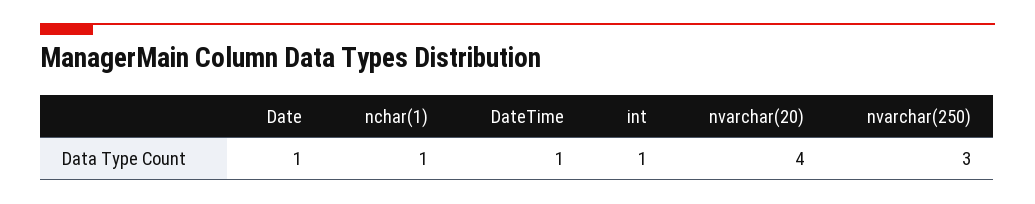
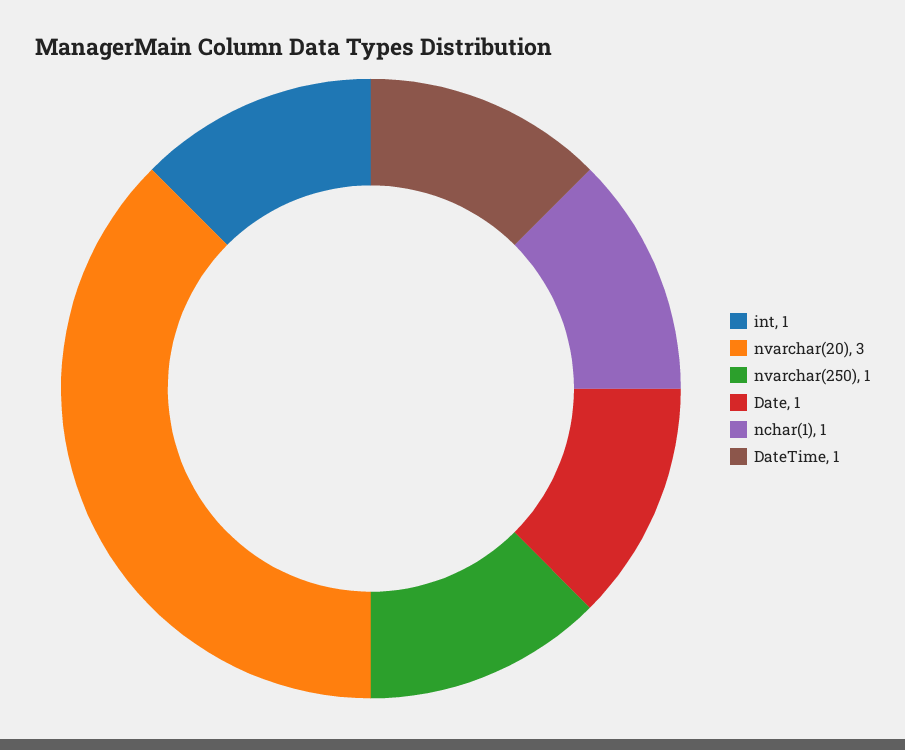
  {
    "Date": 1,
    "nchar(1)": 1,
    "DateTime": 1,
    "int": 1,
-   "nvarchar(20)": 4,
+   "nvarchar(20)": 3,
-   "nvarchar(250)": 3
+   "nvarchar(250)": 1
  }

